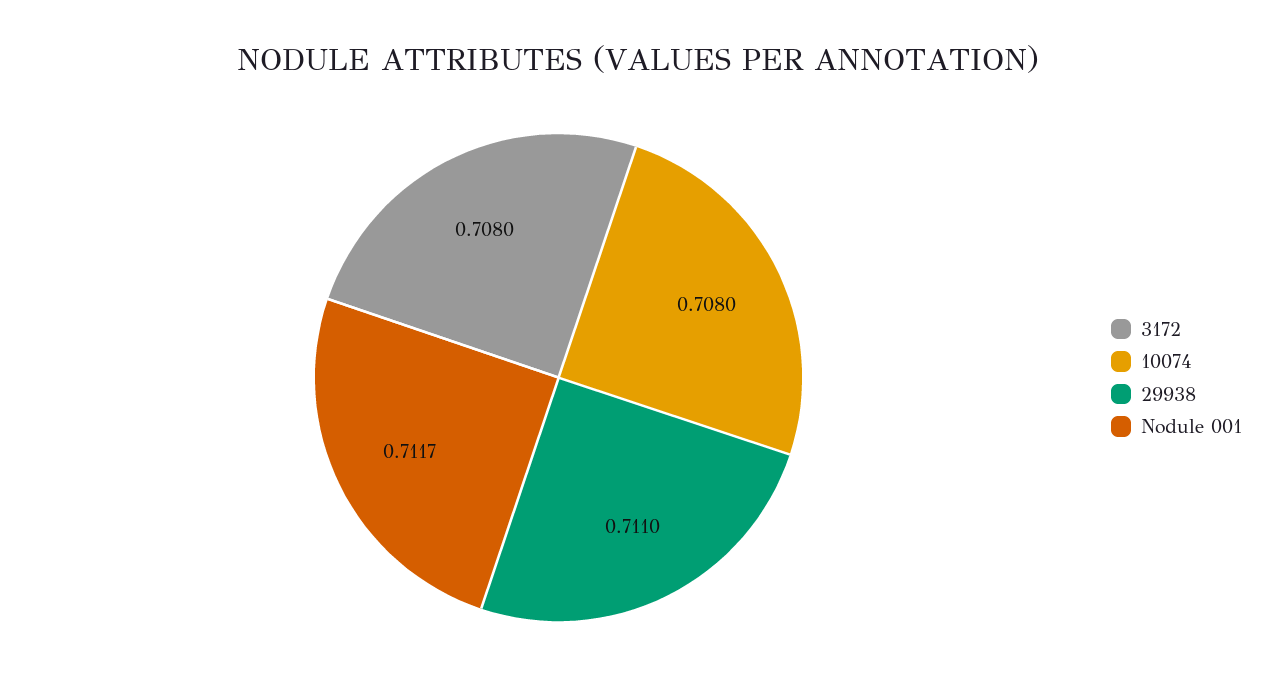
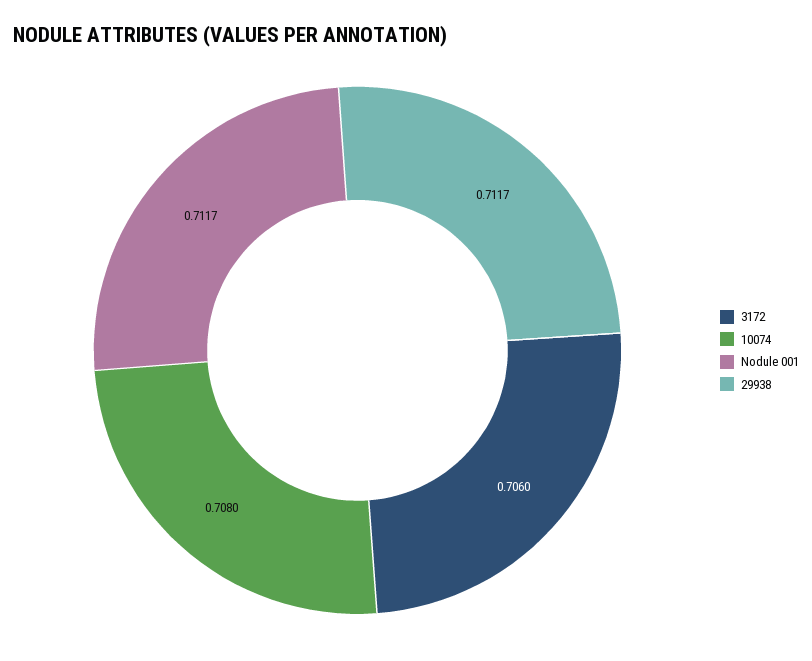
  {
-   "3172": 0.708,
+   "3172": 0.706,
    "10074": 0.708,
-   "29938": 0.711,
+   "29938": 0.7117,
    "Nodule 001": 0.7117
  }

